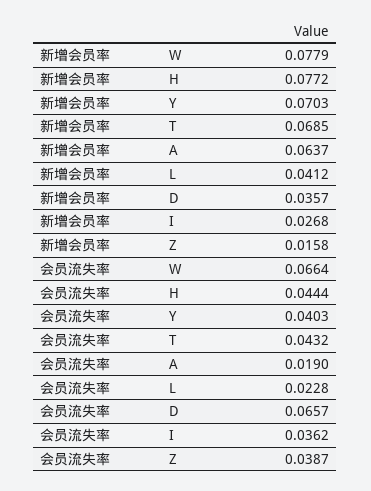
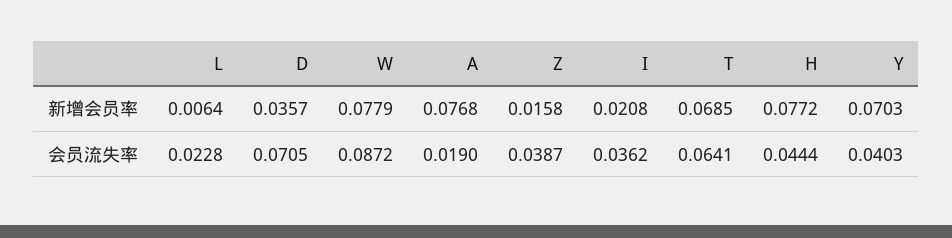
  {
    "新增会员率": {
      "W": 0.0779,
      "H": 0.0772,
      "Y": 0.0703,
      "T": 0.0685,
-     "A": 0.0637,
+     "A": 0.0768,
-     "L": 0.0412,
+     "L": 0.0064,
      "D": 0.0357,
-     "I": 0.0268,
+     "I": 0.0208,
      "Z": 0.0158
    },
    "会员流失率": {
-     "W": 0.0664,
+     "W": 0.0872,
      "H": 0.0444,
      "Y": 0.0403,
-     "T": 0.0432,
+     "T": 0.0641,
      "A": 0.019,
      "L": 0.0228,
-     "D": 0.0657,
+     "D": 0.0705,
      "I": 0.0362,
      "Z": 0.0387
    }
  }

